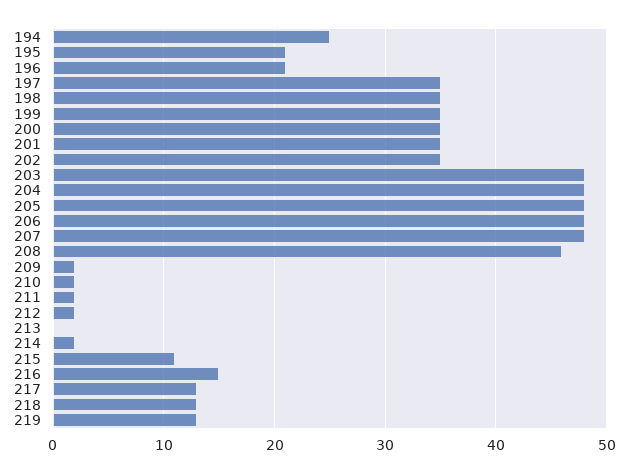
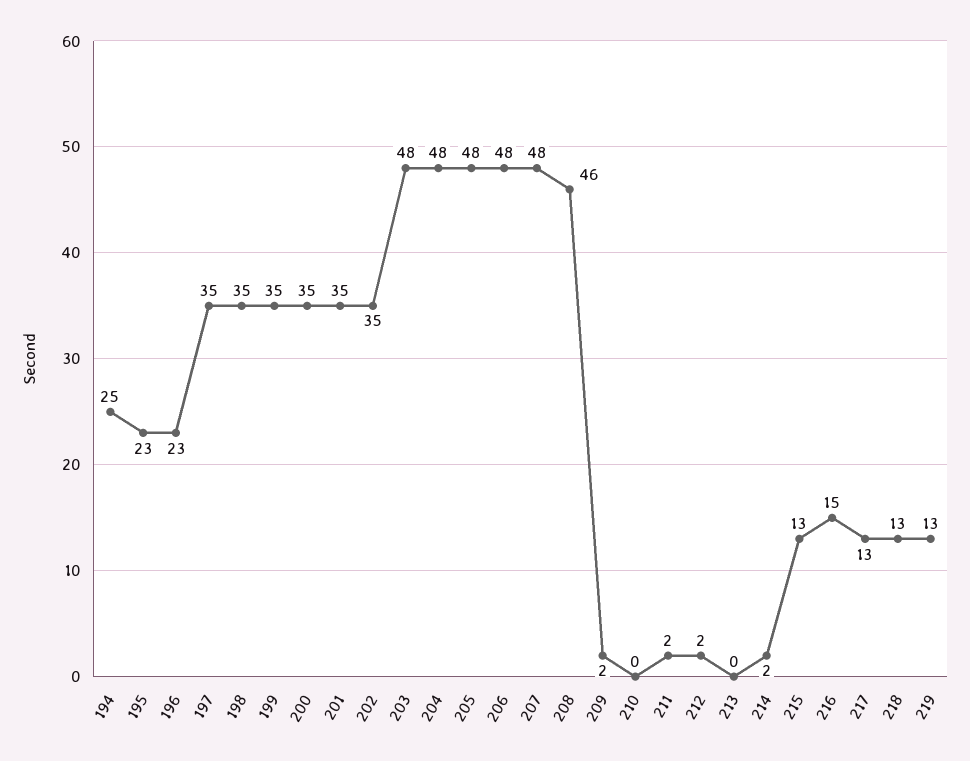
  {
    "194": 25,
-   "195": 21,
+   "195": 23,
-   "196": 21,
+   "196": 23,
    "197": 35,
    "198": 35,
    "199": 35,
    "200": 35,
    "201": 35,
    "202": 35,
    "203": 48,
    "204": 48,
    "205": 48,
    "206": 48,
    "207": 48,
    "208": 46,
    "209": 2,
-   "210": 2,
+   "210": 0,
    "211": 2,
    "212": 2,
    "213": 0,
    "214": 2,
-   "215": 11,
+   "215": 13,
    "216": 15,
    "217": 13,
    "218": 13,
    "219": 13
  }

